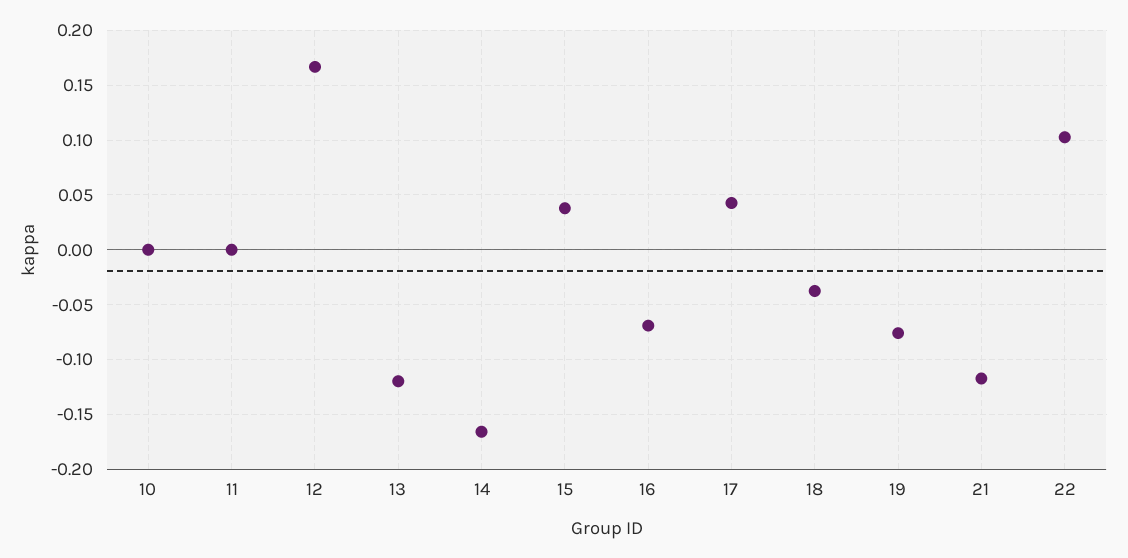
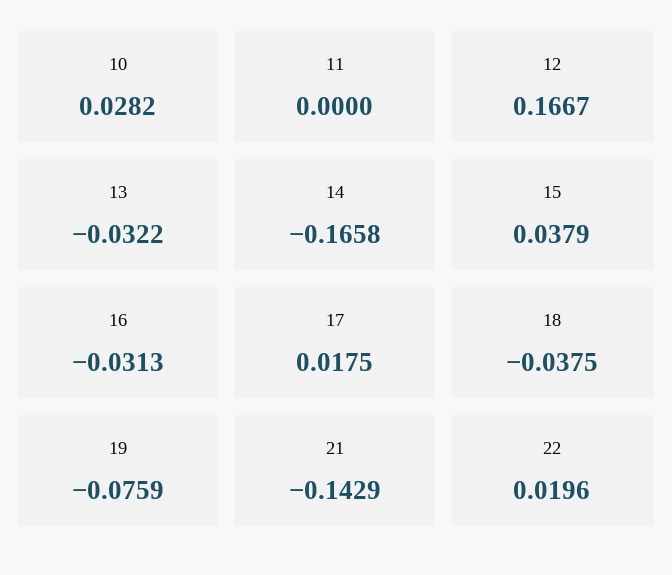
  {
-   "10": 0,
+   "10": 0.0282,
    "11": 0,
    "12": 0.1667,
-   "13": -0.12,
+   "13": -0.0322,
    "14": -0.1658,
    "15": 0.0379,
-   "16": -0.07,
+   "16": -0.0313,
-   "17": 0.04,
+   "17": 0.0175,
    "18": -0.0375,
    "19": -0.0759,
-   "21": -0.12,
+   "21": -0.1429,
-   "22": 0.1
+   "22": 0.0196
  }

